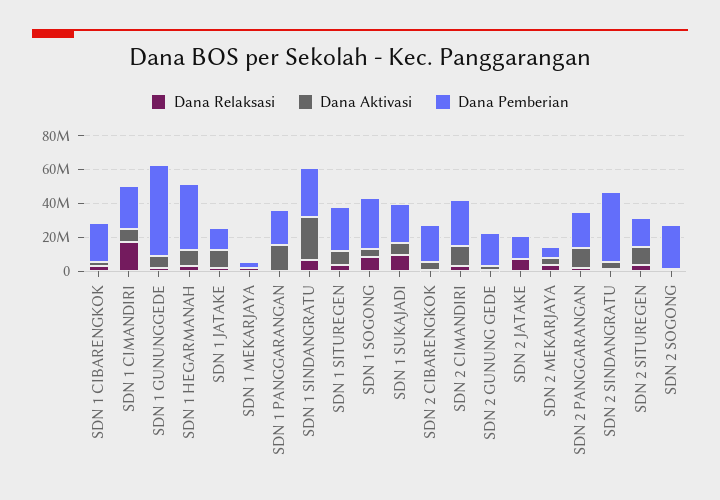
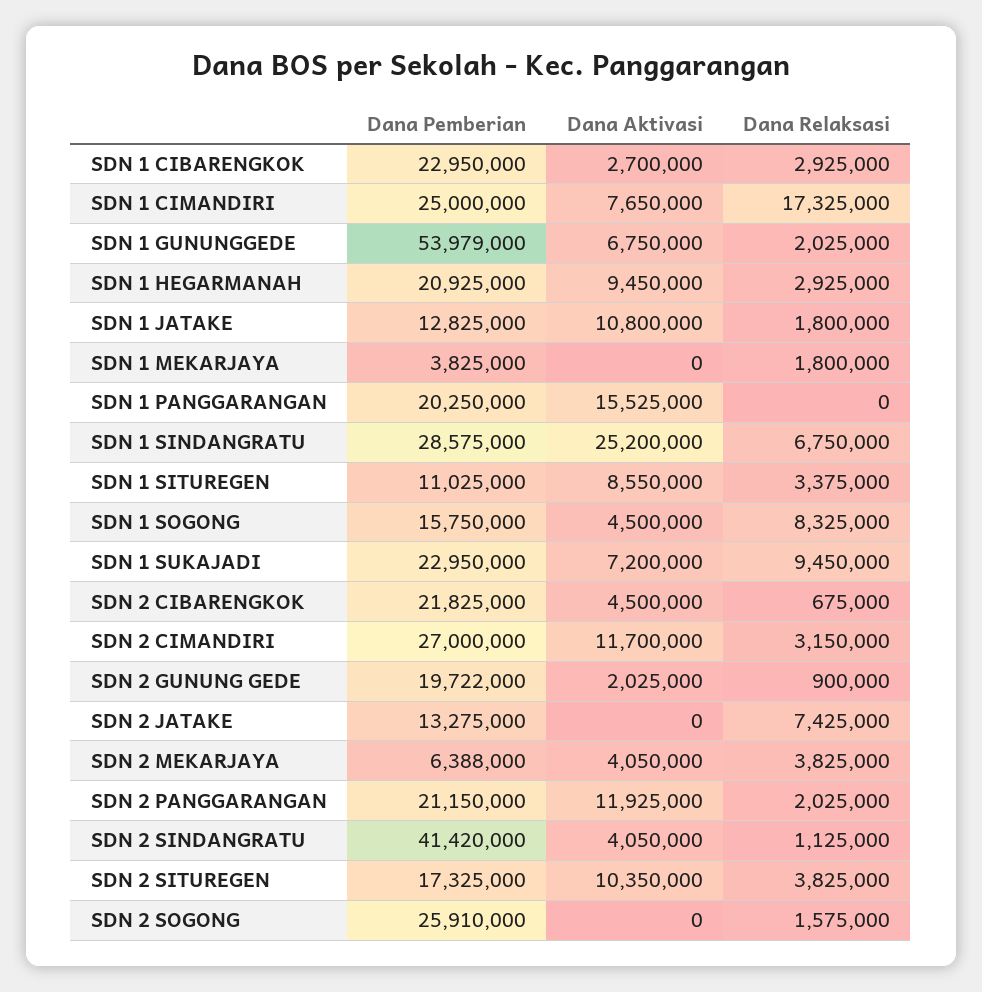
  {
    "Dana Relaksasi": {
      "SDN 1 CIBARENGKOK": 2925000,
      "SDN 1 CIMANDIRI": 17325000,
      "SDN 1 GUNUNGGEDE": 2025000,
      "SDN 1 HEGARMANAH": 2925000,
      "SDN 1 JATAKE": 1800000,
      "SDN 1 MEKARJAYA": 1800000,
      "SDN 1 PANGGARANGAN": 0,
      "SDN 1 SINDANGRATU": 6750000,
      "SDN 1 SITUREGEN": 3375000,
      "SDN 1 SOGONG": 8325000,
      "SDN 1 SUKAJADI": 9450000,
      "SDN 2 CIBARENGKOK": 675000,
      "SDN 2 CIMANDIRI": 3150000,
      "SDN 2 GUNUNG GEDE": 900000,
      "SDN 2 JATAKE": 7425000,
      "SDN 2 MEKARJAYA": 3825000,
      "SDN 2 PANGGARANGAN": 2025000,
      "SDN 2 SINDANGRATU": 1125000,
      "SDN 2 SITUREGEN": 3825000,
      "SDN 2 SOGONG": 1575000
    },
    "Dana Aktivasi": {
      "SDN 1 CIBARENGKOK": 2700000,
      "SDN 1 CIMANDIRI": 7650000,
      "SDN 1 GUNUNGGEDE": 6750000,
      "SDN 1 HEGARMANAH": 9450000,
      "SDN 1 JATAKE": 10800000,
      "SDN 1 MEKARJAYA": 0,
      "SDN 1 PANGGARANGAN": 15525000,
      "SDN 1 SINDANGRATU": 25200000,
      "SDN 1 SITUREGEN": 8550000,
      "SDN 1 SOGONG": 4500000,
      "SDN 1 SUKAJADI": 7200000,
      "SDN 2 CIBARENGKOK": 4500000,
      "SDN 2 CIMANDIRI": 11700000,
      "SDN 2 GUNUNG GEDE": 2025000,
      "SDN 2 JATAKE": 0,
      "SDN 2 MEKARJAYA": 4050000,
      "SDN 2 PANGGARANGAN": 11925000,
      "SDN 2 SINDANGRATU": 4050000,
      "SDN 2 SITUREGEN": 10350000,
      "SDN 2 SOGONG": 0
    },
    "Dana Pemberian": {
      "SDN 1 CIBARENGKOK": 22950000,
      "SDN 1 CIMANDIRI": 25000000,
      "SDN 1 GUNUNGGEDE": 53979000,
-     "SDN 1 HEGARMANAH": 40000000,
+     "SDN 1 HEGARMANAH": 20925000,
      "SDN 1 JATAKE": 12825000,
      "SDN 1 MEKARJAYA": 3825000,
      "SDN 1 PANGGARANGAN": 20250000,
      "SDN 1 SINDANGRATU": 28575000,
-     "SDN 1 SITUREGEN": 25000000,
+     "SDN 1 SITUREGEN": 11025000,
-     "SDN 1 SOGONG": 30000000,
+     "SDN 1 SOGONG": 15750000,
      "SDN 1 SUKAJADI": 22950000,
      "SDN 2 CIBARENGKOK": 21825000,
      "SDN 2 CIMANDIRI": 27000000,
      "SDN 2 GUNUNG GEDE": 19722000,
      "SDN 2 JATAKE": 13275000,
      "SDN 2 MEKARJAYA": 6388000,
      "SDN 2 PANGGARANGAN": 21150000,
      "SDN 2 SINDANGRATU": 41420000,
      "SDN 2 SITUREGEN": 17325000,
      "SDN 2 SOGONG": 25910000
    }
  }

